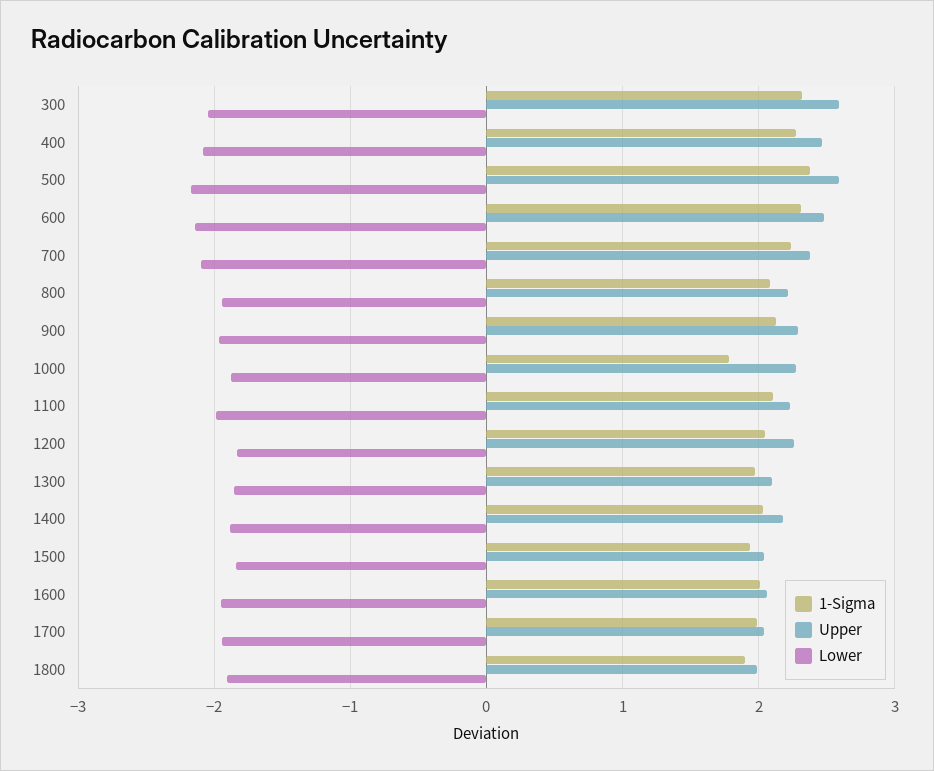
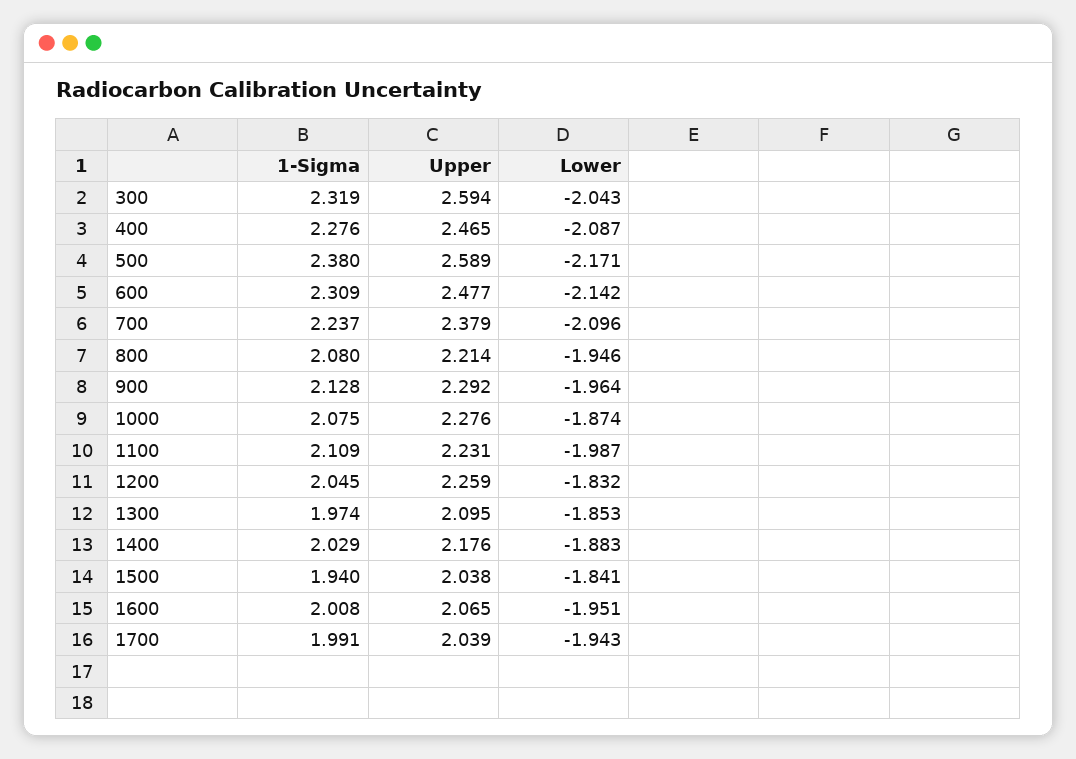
  {
    "1-Sigma": {
      "300": 2.319,
      "400": 2.276,
      "500": 2.38,
      "600": 2.309,
      "700": 2.237,
      "800": 2.08,
      "900": 2.128,
-     "1000": 1.8,
+     "1000": 2.075,
      "1100": 2.109,
      "1200": 2.045,
      "1300": 1.974,
      "1400": 2.029,
      "1500": 1.94,
      "1600": 2.008,
-     "1700": 1.991,
+     "1700": 1.991
-     "1800": 1.9
    },
    "Upper": {
      "300": 2.594,
      "400": 2.465,
      "500": 2.589,
      "600": 2.477,
      "700": 2.379,
      "800": 2.214,
      "900": 2.292,
      "1000": 2.276,
      "1100": 2.231,
      "1200": 2.259,
      "1300": 2.095,
      "1400": 2.176,
      "1500": 2.038,
      "1600": 2.065,
-     "1700": 2.039,
+     "1700": 2.039
-     "1800": 2
    },
    "Lower": {
      "300": -2.043,
      "400": -2.087,
      "500": -2.171,
      "600": -2.142,
      "700": -2.096,
      "800": -1.946,
      "900": -1.964,
      "1000": -1.874,
      "1100": -1.987,
      "1200": -1.832,
      "1300": -1.853,
      "1400": -1.883,
      "1500": -1.841,
      "1600": -1.951,
-     "1700": -1.943,
+     "1700": -1.943
-     "1800": -1.9
    }
  }

